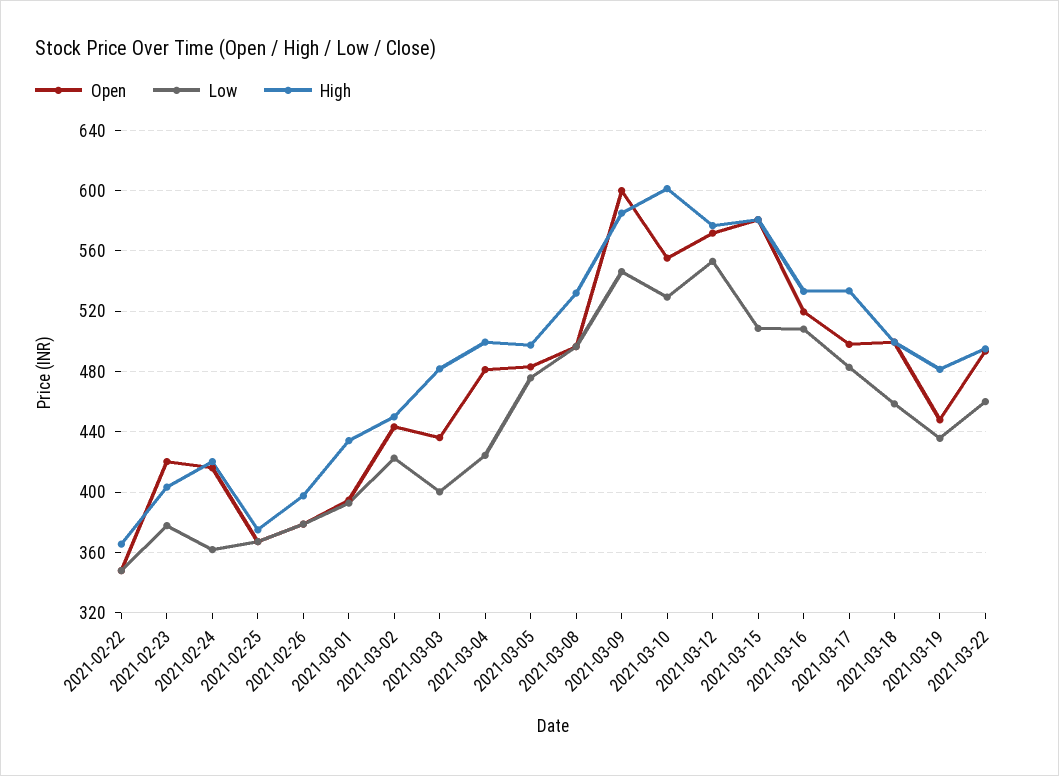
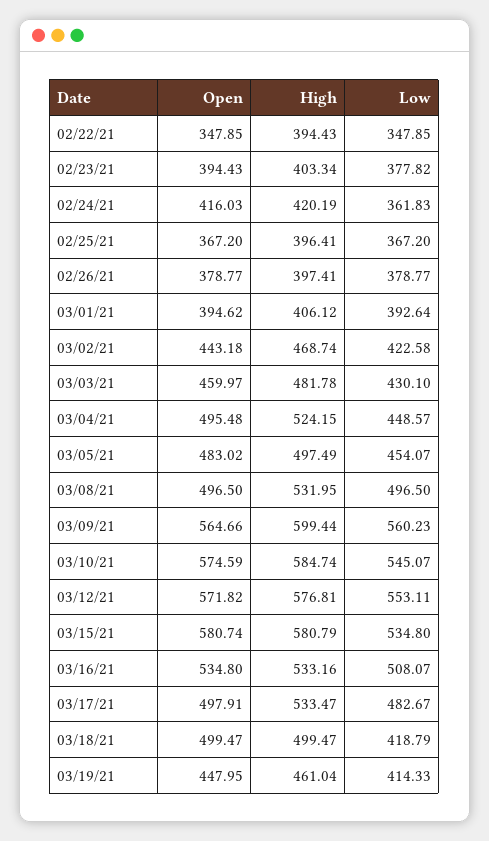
  {
    "Open": {
      "2021-02-22": 347.85,
-     "2021-02-23": 420,
+     "2021-02-23": 394.43,
      "2021-02-24": 416.03,
      "2021-02-25": 367.2,
      "2021-02-26": 378.77,
      "2021-03-01": 394.62,
      "2021-03-02": 443.18,
-     "2021-03-03": 435,
+     "2021-03-03": 459.97,
-     "2021-03-04": 480,
+     "2021-03-04": 495.48,
      "2021-03-05": 483.02,
      "2021-03-08": 496.5,
-     "2021-03-09": 600,
+     "2021-03-09": 564.66,
-     "2021-03-10": 555,
+     "2021-03-10": 574.59,
      "2021-03-12": 571.82,
      "2021-03-15": 580.74,
-     "2021-03-16": 520,
+     "2021-03-16": 534.8,
      "2021-03-17": 497.91,
      "2021-03-18": 499.47,
-     "2021-03-19": 447.95,
+     "2021-03-19": 447.95
-     "2021-03-22": 495
    },
    "Low": {
      "2021-02-22": 347.85,
      "2021-02-23": 377.82,
      "2021-02-24": 361.83,
      "2021-02-25": 367.2,
      "2021-02-26": 378.77,
      "2021-03-01": 392.64,
      "2021-03-02": 422.58,
-     "2021-03-03": 400,
+     "2021-03-03": 430.1,
-     "2021-03-04": 425,
+     "2021-03-04": 448.57,
-     "2021-03-05": 475,
+     "2021-03-05": 454.07,
      "2021-03-08": 496.5,
-     "2021-03-09": 545,
+     "2021-03-09": 560.23,
-     "2021-03-10": 530,
+     "2021-03-10": 545.07,
      "2021-03-12": 553.11,
-     "2021-03-15": 510,
+     "2021-03-15": 534.8,
      "2021-03-16": 508.07,
      "2021-03-17": 482.67,
-     "2021-03-18": 460,
+     "2021-03-18": 418.79,
-     "2021-03-19": 435,
+     "2021-03-19": 414.33
-     "2021-03-22": 460
    },
    "High": {
-     "2021-02-22": 365,
+     "2021-02-22": 394.43,
      "2021-02-23": 403.34,
      "2021-02-24": 420.19,
-     "2021-02-25": 375,
+     "2021-02-25": 396.41,
      "2021-02-26": 397.41,
-     "2021-03-01": 435,
+     "2021-03-01": 406.12,
-     "2021-03-02": 450,
+     "2021-03-02": 468.74,
      "2021-03-03": 481.78,
-     "2021-03-04": 500,
+     "2021-03-04": 524.15,
      "2021-03-05": 497.49,
      "2021-03-08": 531.95,
-     "2021-03-09": 585,
+     "2021-03-09": 599.44,
-     "2021-03-10": 600,
+     "2021-03-10": 584.74,
      "2021-03-12": 576.81,
      "2021-03-15": 580.79,
      "2021-03-16": 533.16,
      "2021-03-17": 533.47,
      "2021-03-18": 499.47,
-     "2021-03-19": 480,
+     "2021-03-19": 461.04
-     "2021-03-22": 495
    }
  }

